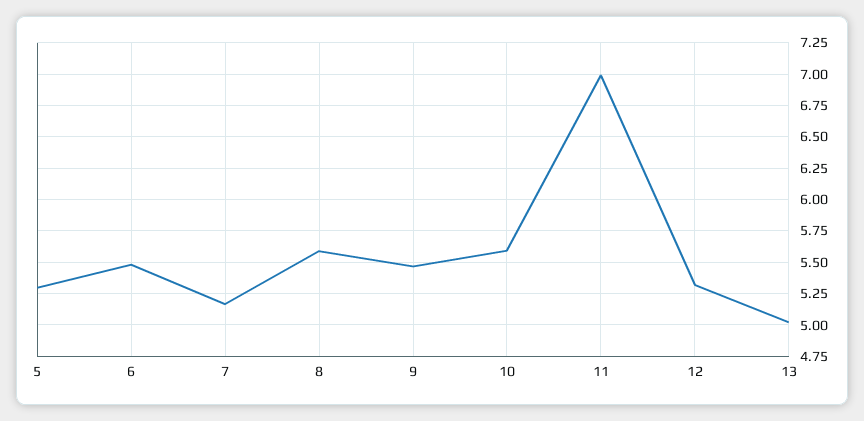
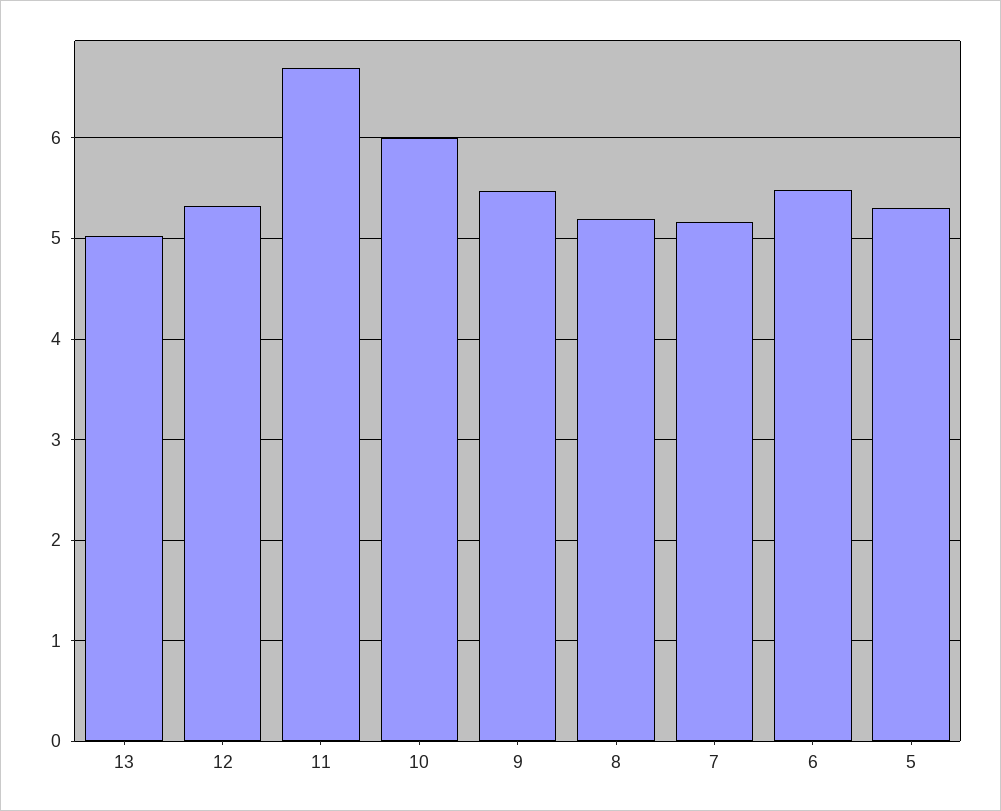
  {
    "5": 5.3,
    "6": 5.5,
    "7": 5.15,
-   "8": 5.6,
+   "8": 5.2,
    "9": 5.45,
-   "10": 5.6,
+   "10": 6,
-   "11": 7,
+   "11": 6.7,
    "12": 5.3,
    "13": 5
  }

